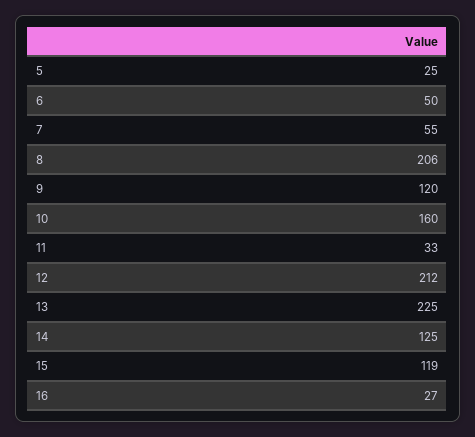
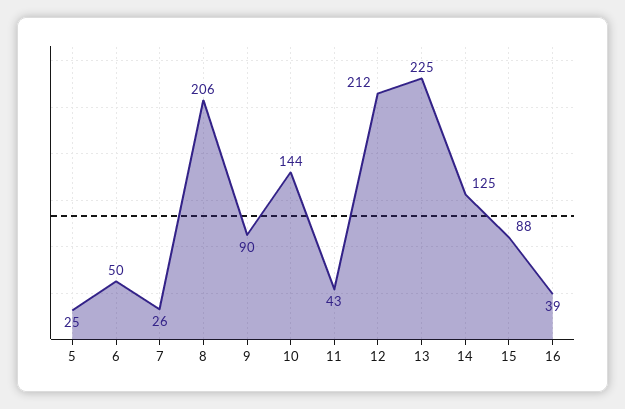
  {
    "5": 25,
    "6": 50,
-   "7": 55,
+   "7": 26,
    "8": 206,
-   "9": 120,
+   "9": 90,
-   "10": 160,
+   "10": 144,
-   "11": 33,
+   "11": 43,
    "12": 212,
    "13": 225,
    "14": 125,
-   "15": 119,
+   "15": 88,
-   "16": 27
+   "16": 39
  }

